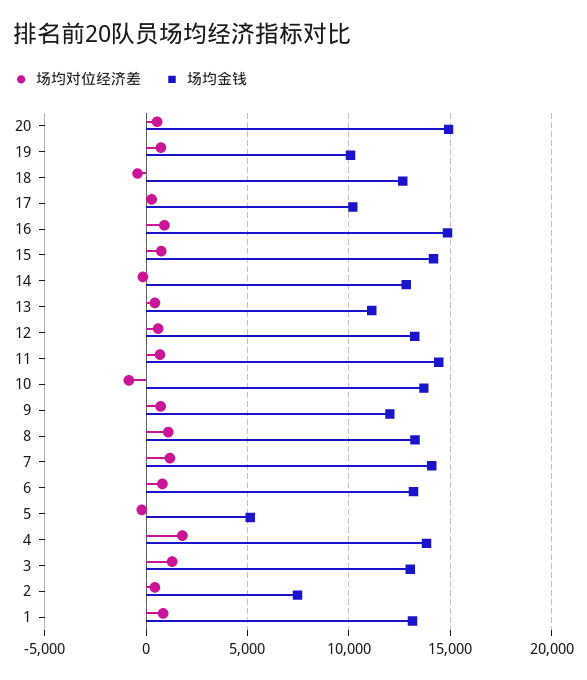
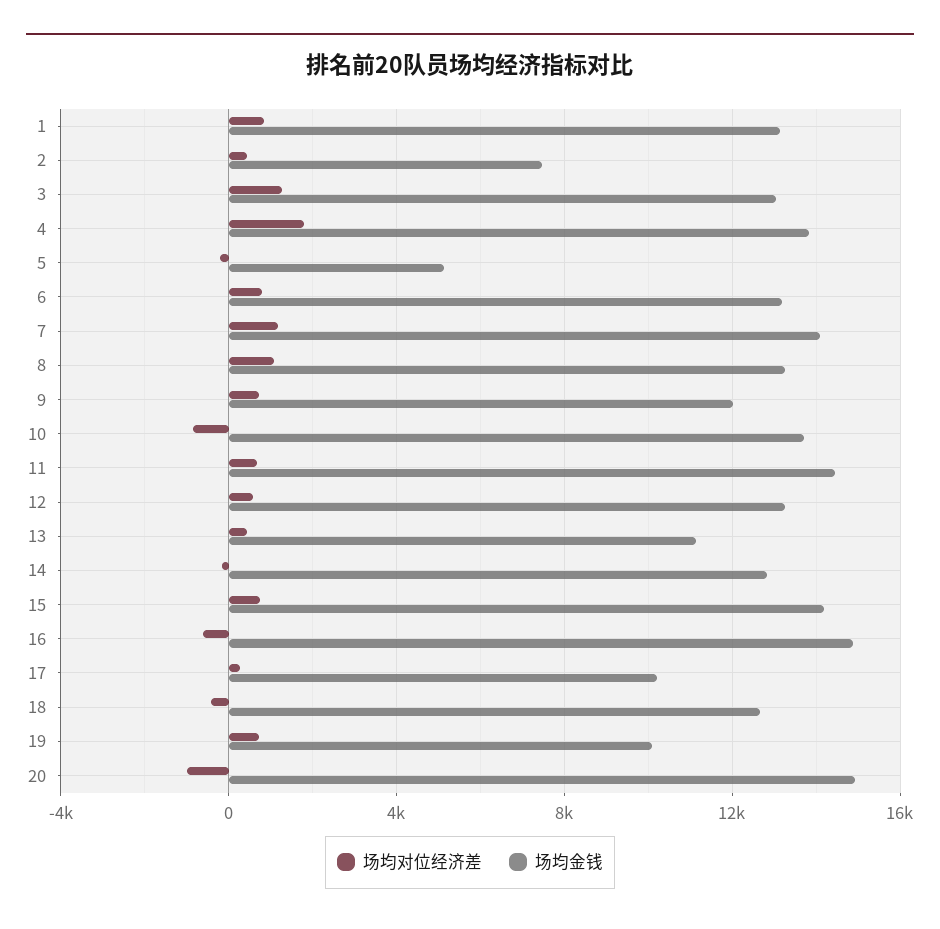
  {
    "场均对位经济差": {
-     "20": 500,
+     "20": -1000,
      "19": 500,
      "18": -500,
      "17": 500,
-     "16": 1000,
+     "16": -500,
      "15": 500,
      "14": 0,
      "13": 500,
      "12": 500,
      "11": 500,
      "10": -1000,
      "9": 500,
      "8": 1000,
      "7": 1000,
      "6": 1000,
      "5": 0,
      "4": 2000,
      "3": 1500,
      "2": 500,
      "1": 1000
    },
    "场均金钱": {
      "20": 15000,
      "19": 10000,
      "18": 12500,
      "17": 10000,
      "16": 15000,
      "15": 14000,
      "14": 13000,
      "13": 11000,
      "12": 13000,
      "11": 14500,
      "10": 13500,
      "9": 12000,
      "8": 13500,
      "7": 14000,
      "6": 13000,
      "5": 5000,
      "4": 14000,
      "3": 13000,
      "2": 7500,
      "1": 13000
    }
  }

